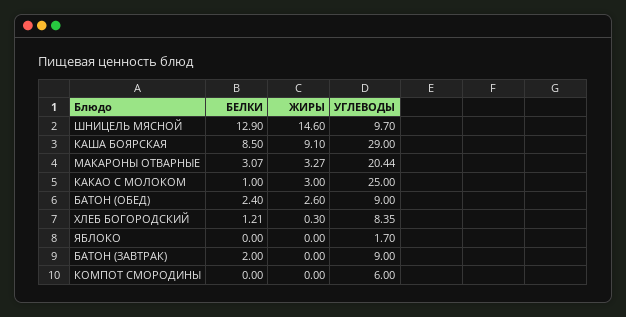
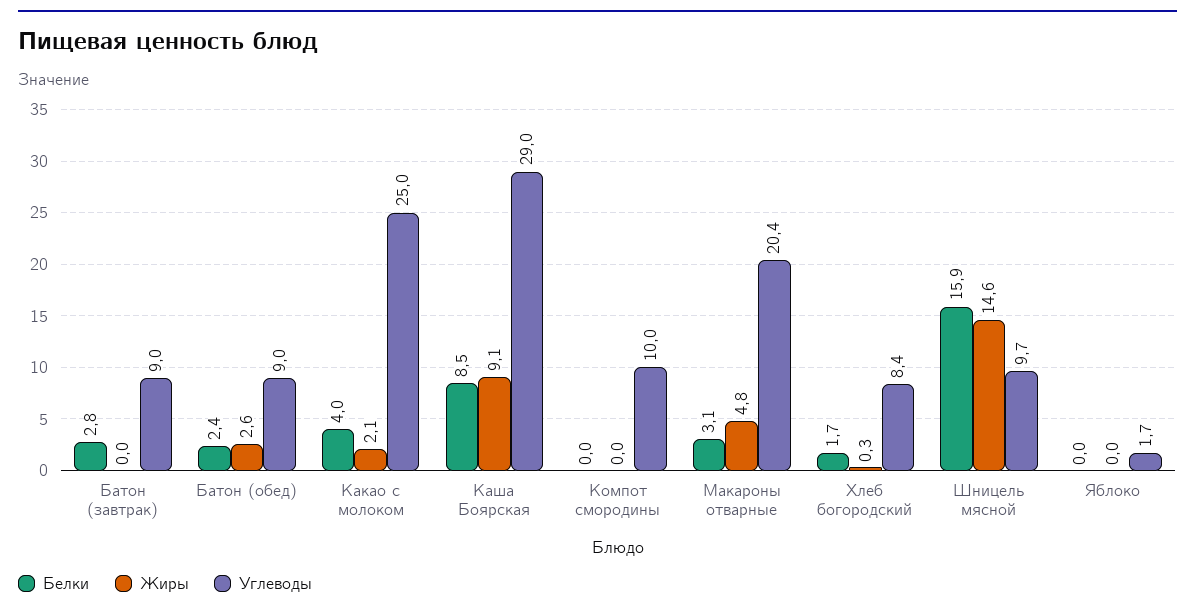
  {
    "БЕЛКИ": {
-     "ШНИЦЕЛЬ МЯСНОЙ": 12.9,
+     "ШНИЦЕЛЬ МЯСНОЙ": 15.9,
      "КАША БОЯРСКАЯ": 8.5,
      "МАКАРОНЫ ОТВАРНЫЕ": 3.07,
-     "КАКАО С МОЛОКОМ": 1,
+     "КАКАО С МОЛОКОМ": 4,
      "БАТОН (ОБЕД)": 2.4,
-     "ХЛЕБ БОГОРОДСКИЙ": 1.21,
+     "ХЛЕБ БОГОРОДСКИЙ": 1.7,
      "ЯБЛОКО": 0,
-     "БАТОН (ЗАВТРАК)": 2,
+     "БАТОН (ЗАВТРАК)": 2.8,
      "КОМПОТ СМОРОДИНЫ": 0
    },
    "ЖИРЫ": {
      "ШНИЦЕЛЬ МЯСНОЙ": 14.6,
      "КАША БОЯРСКАЯ": 9.1,
-     "МАКАРОНЫ ОТВАРНЫЕ": 3.27,
+     "МАКАРОНЫ ОТВАРНЫЕ": 4.8,
-     "КАКАО С МОЛОКОМ": 3,
+     "КАКАО С МОЛОКОМ": 2.1,
      "БАТОН (ОБЕД)": 2.6,
      "ХЛЕБ БОГОРОДСКИЙ": 0.3,
      "ЯБЛОКО": 0,
      "БАТОН (ЗАВТРАК)": 0,
      "КОМПОТ СМОРОДИНЫ": 0
    },
    "УГЛЕВОДЫ": {
      "ШНИЦЕЛЬ МЯСНОЙ": 9.7,
      "КАША БОЯРСКАЯ": 29,
      "МАКАРОНЫ ОТВАРНЫЕ": 20.44,
      "КАКАО С МОЛОКОМ": 25,
      "БАТОН (ОБЕД)": 9,
      "ХЛЕБ БОГОРОДСКИЙ": 8.35,
      "ЯБЛОКО": 1.7,
      "БАТОН (ЗАВТРАК)": 9,
-     "КОМПОТ СМОРОДИНЫ": 6
+     "КОМПОТ СМОРОДИНЫ": 10
    }
  }

